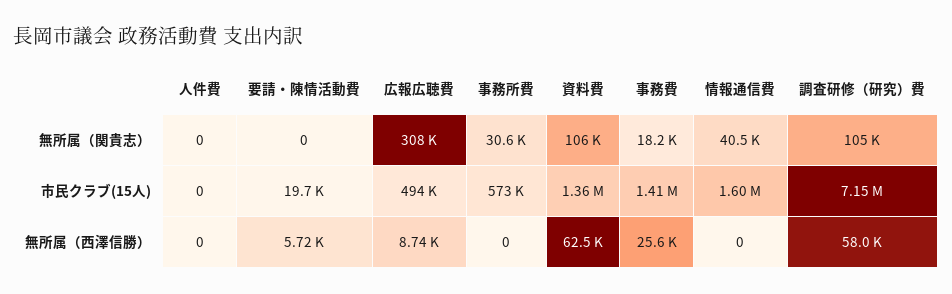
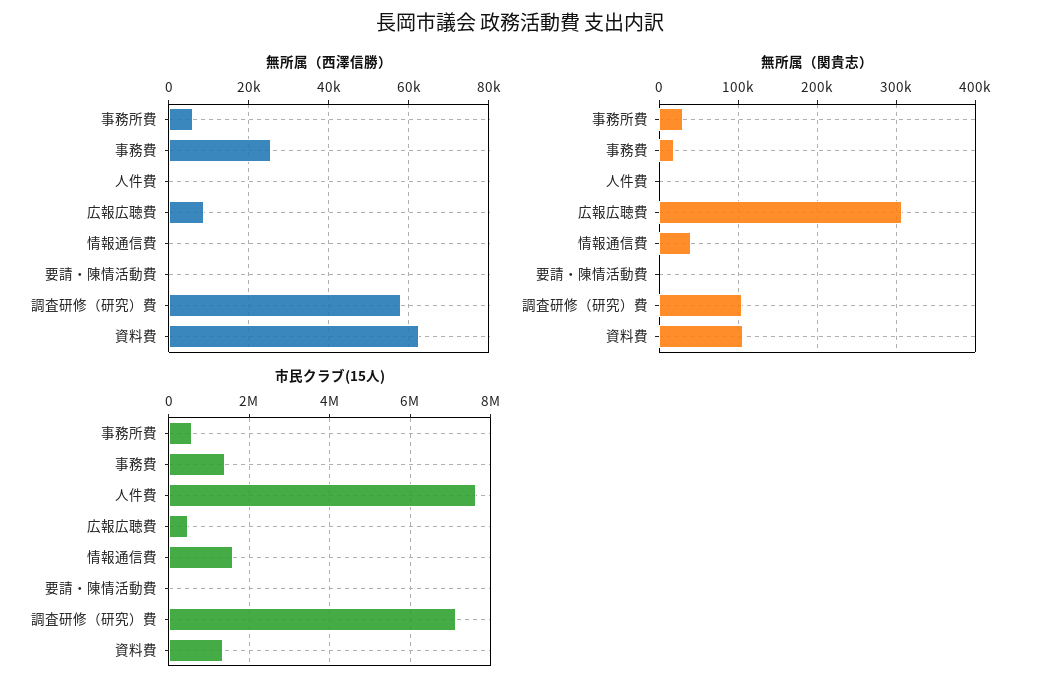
  {
    "無所属（関貴志）": {
      "人件費": 0,
      "要請・陳情活動費": 0,
      "広報広聴費": 308000,
      "事務所費": 30600,
      "資料費": 106000,
      "事務費": 18200,
      "情報通信費": 40500,
      "調査研修（研究）費": 105000
    },
    "市民クラブ(15人)": {
-     "人件費": 0,
+     "人件費": 7600000,
      "要請・陳情活動費": 19700,
      "広報広聴費": 494000,
      "事務所費": 573000,
      "資料費": 1360000,
      "事務費": 1410000,
      "情報通信費": 1600000,
      "調査研修（研究）費": 7150000
    },
    "無所属（西澤信勝）": {
      "人件費": 0,
-     "要請・陳情活動費": 5720,
+     "要請・陳情活動費": 0,
      "広報広聴費": 8740,
-     "事務所費": 0,
+     "事務所費": 6000,
      "資料費": 62500,
      "事務費": 25600,
      "情報通信費": 0,
      "調査研修（研究）費": 58000
    }
  }

